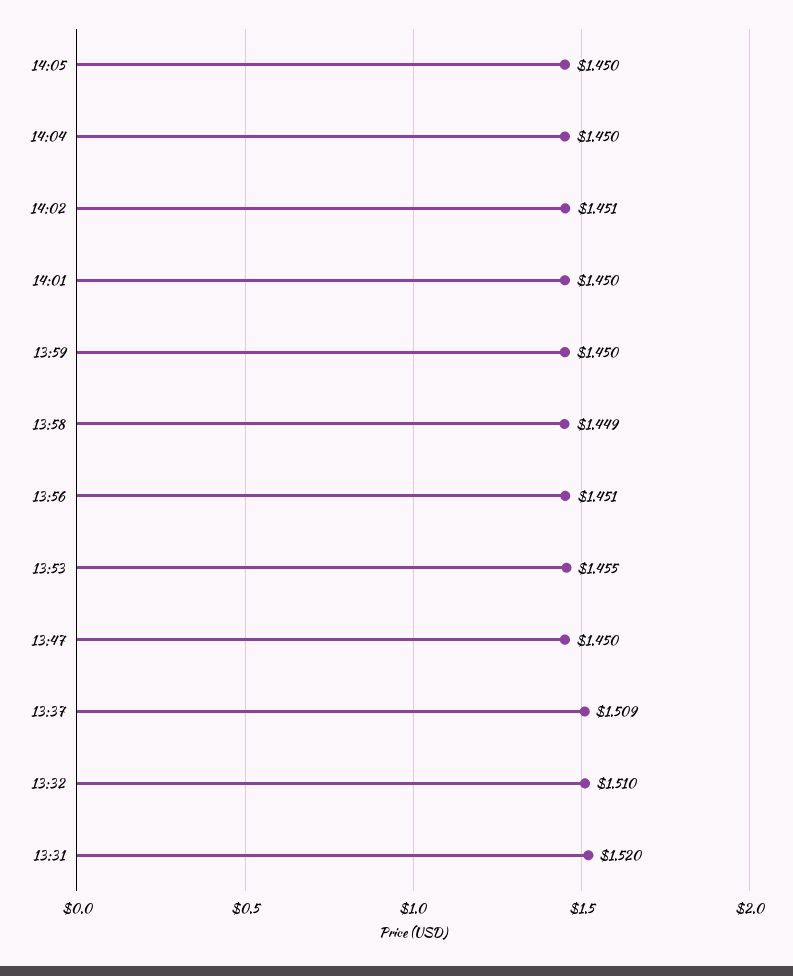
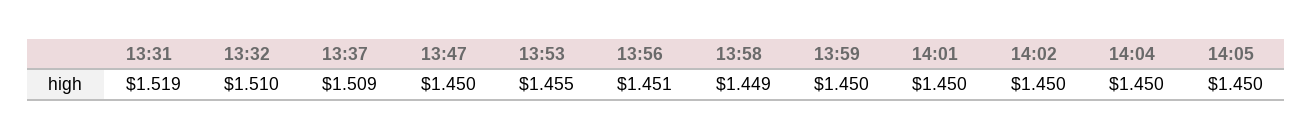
  {
    "14:05": 1.45,
    "14:04": 1.45,
-   "14:02": 1.451,
+   "14:02": 1.45,
    "14:01": 1.45,
    "13:59": 1.45,
    "13:58": 1.449,
    "13:56": 1.451,
    "13:53": 1.455,
    "13:47": 1.45,
    "13:37": 1.509,
    "13:32": 1.51,
-   "13:31": 1.52
+   "13:31": 1.519
  }

